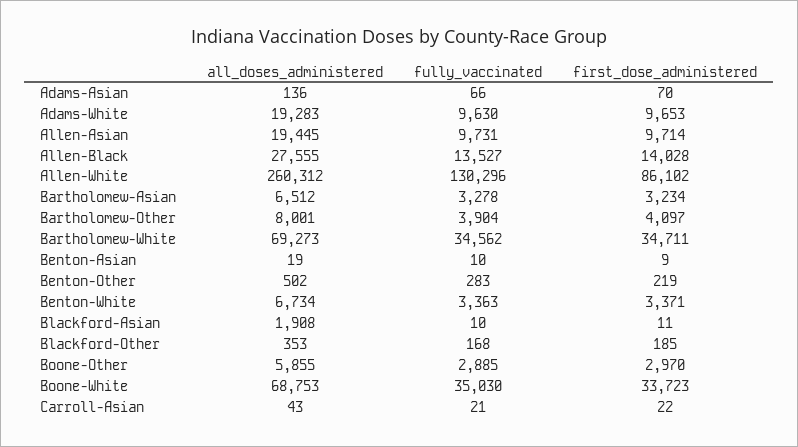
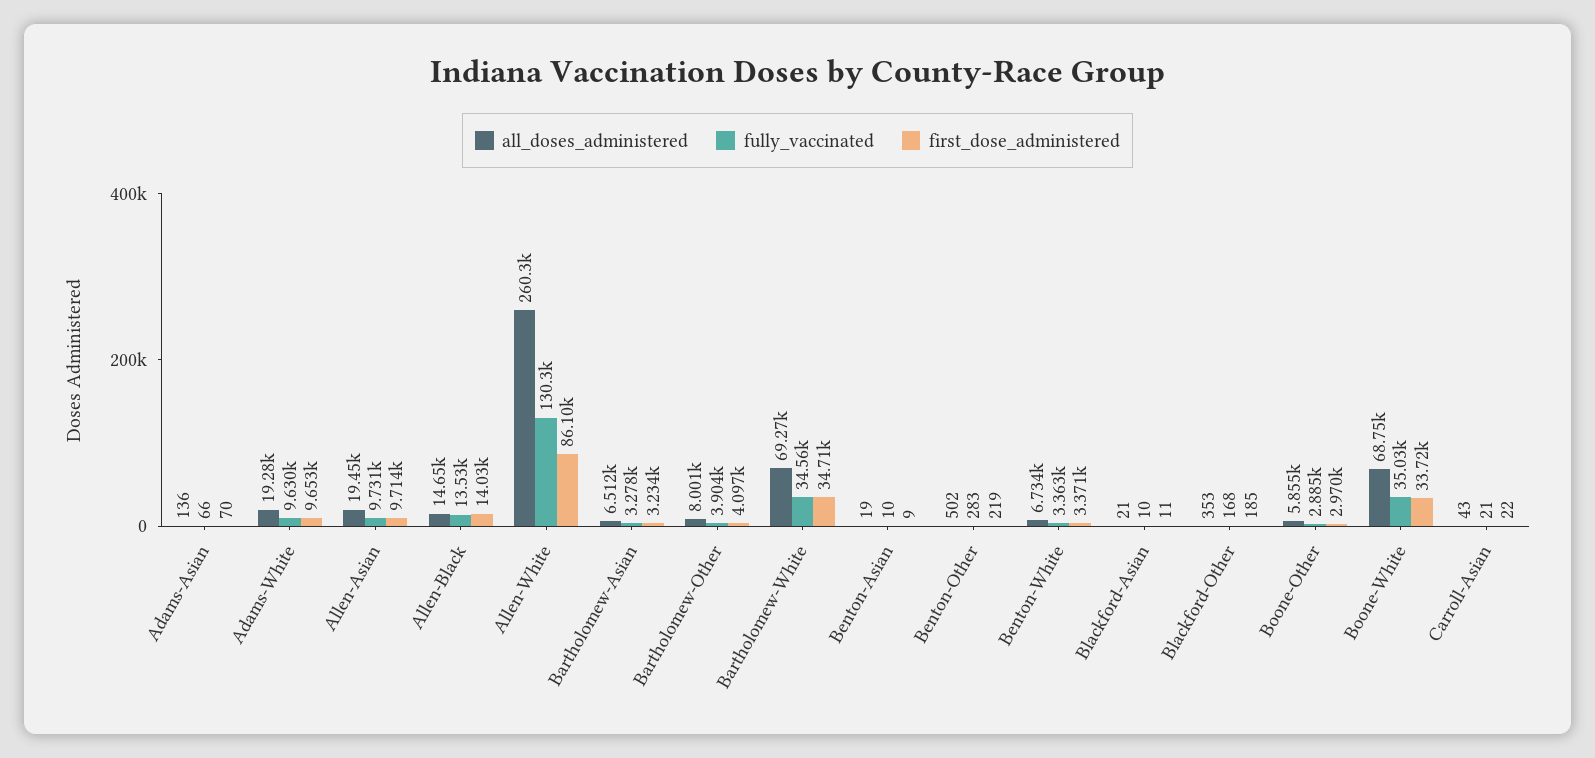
  {
    "all_doses_administered": {
      "Adams-Asian": 136,
      "Adams-White": 19283,
      "Allen-Asian": 19445,
-     "Allen-Black": 27555,
+     "Allen-Black": 14650,
      "Allen-White": 260312,
      "Bartholomew-Asian": 6512,
      "Bartholomew-Other": 8001,
      "Bartholomew-White": 69273,
      "Benton-Asian": 19,
      "Benton-Other": 502,
      "Benton-White": 6734,
-     "Blackford-Asian": 1908,
+     "Blackford-Asian": 21,
      "Blackford-Other": 353,
      "Boone-Other": 5855,
      "Boone-White": 68753,
      "Carroll-Asian": 43
    },
    "fully_vaccinated": {
      "Adams-Asian": 66,
      "Adams-White": 9630,
      "Allen-Asian": 9731,
      "Allen-Black": 13527,
      "Allen-White": 130296,
      "Bartholomew-Asian": 3278,
      "Bartholomew-Other": 3904,
      "Bartholomew-White": 34562,
      "Benton-Asian": 10,
      "Benton-Other": 283,
      "Benton-White": 3363,
      "Blackford-Asian": 10,
      "Blackford-Other": 168,
      "Boone-Other": 2885,
      "Boone-White": 35030,
      "Carroll-Asian": 21
    },
    "first_dose_administered": {
      "Adams-Asian": 70,
      "Adams-White": 9653,
      "Allen-Asian": 9714,
      "Allen-Black": 14028,
      "Allen-White": 86102,
      "Bartholomew-Asian": 3234,
      "Bartholomew-Other": 4097,
      "Bartholomew-White": 34711,
      "Benton-Asian": 9,
      "Benton-Other": 219,
      "Benton-White": 3371,
      "Blackford-Asian": 11,
      "Blackford-Other": 185,
      "Boone-Other": 2970,
      "Boone-White": 33723,
      "Carroll-Asian": 22
    }
  }

